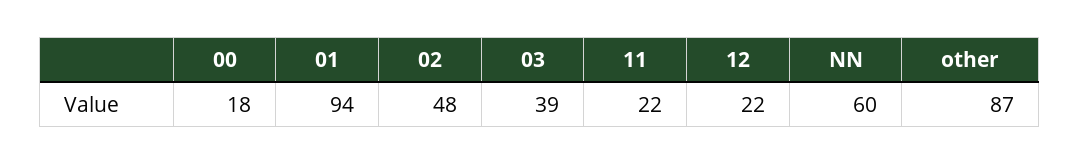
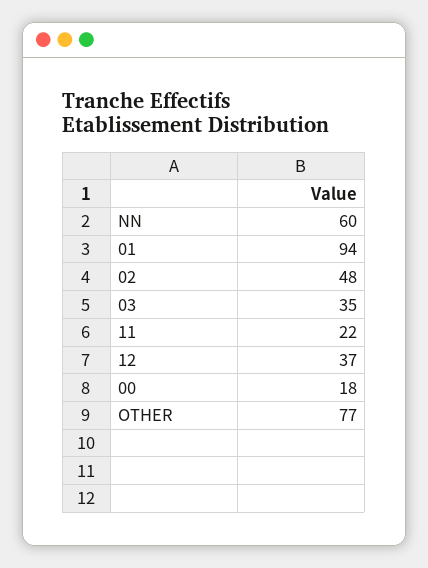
  {
    "00": 18,
    "01": 94,
    "02": 48,
-   "03": 39,
+   "03": 35,
    "11": 22,
-   "12": 22,
+   "12": 37,
    "NN": 60,
-   "other": 87
+   "other": 77
  }

